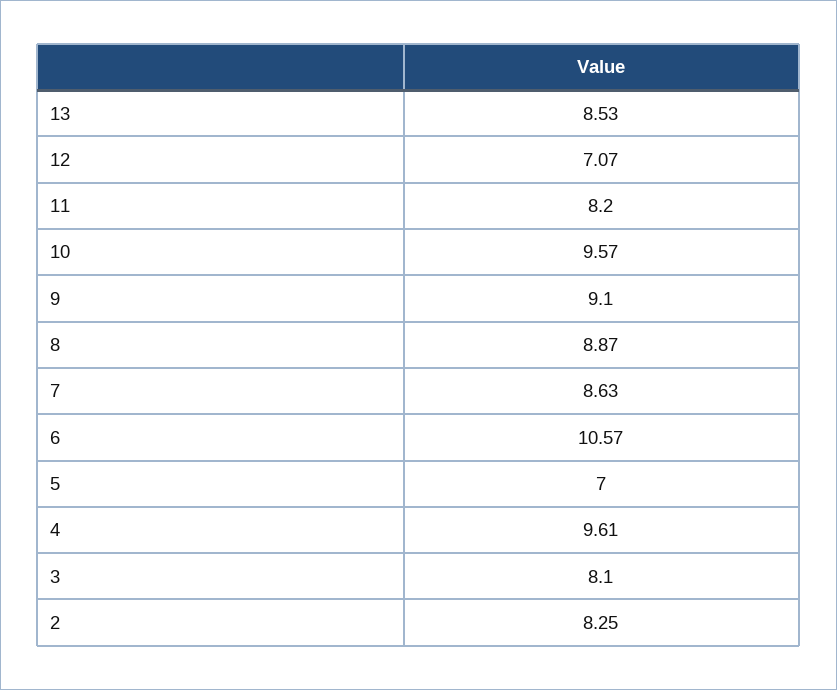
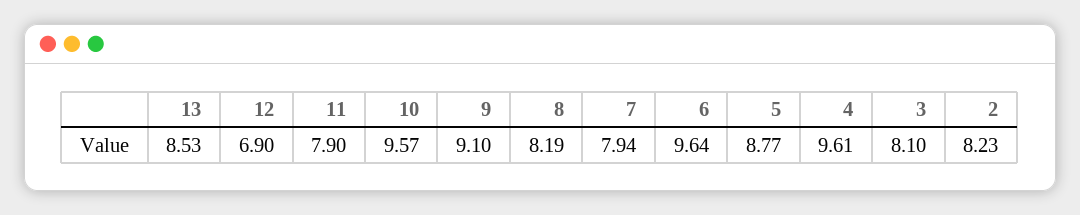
  {
    "13": 8.53,
-   "12": 7.07,
+   "12": 6.9,
-   "11": 8.2,
+   "11": 7.9,
    "10": 9.57,
    "9": 9.1,
-   "8": 8.87,
+   "8": 8.19,
-   "7": 8.63,
+   "7": 7.94,
-   "6": 10.57,
+   "6": 9.64,
-   "5": 7,
+   "5": 8.77,
    "4": 9.61,
    "3": 8.1,
-   "2": 8.25
+   "2": 8.23
  }

